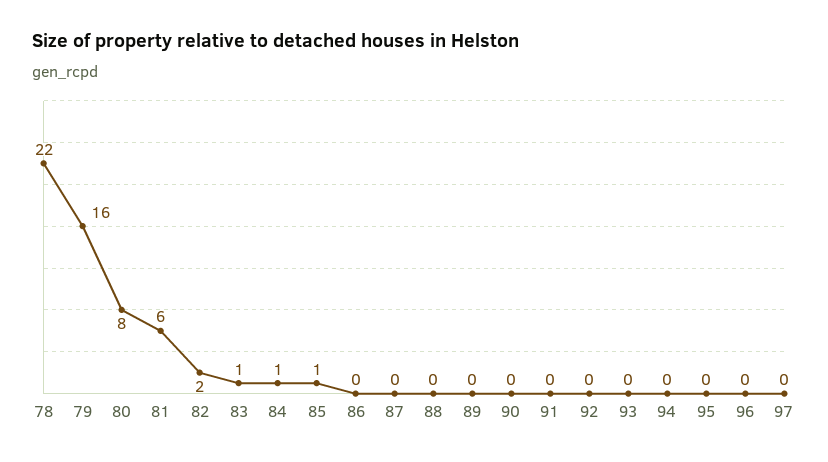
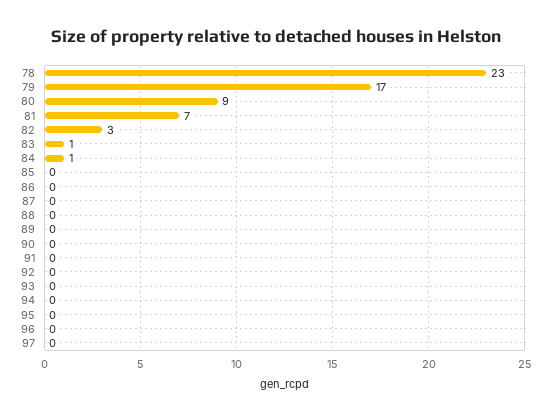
  {
-   "78": 22,
+   "78": 23,
-   "79": 16,
+   "79": 17,
-   "80": 8,
+   "80": 9,
-   "81": 6,
+   "81": 7,
-   "82": 2,
+   "82": 3,
    "83": 1,
    "84": 1,
-   "85": 1,
+   "85": 0,
    "86": 0,
    "87": 0,
    "88": 0,
    "89": 0,
    "90": 0,
    "91": 0,
    "92": 0,
    "93": 0,
    "94": 0,
    "95": 0,
    "96": 0,
    "97": 0
  }

